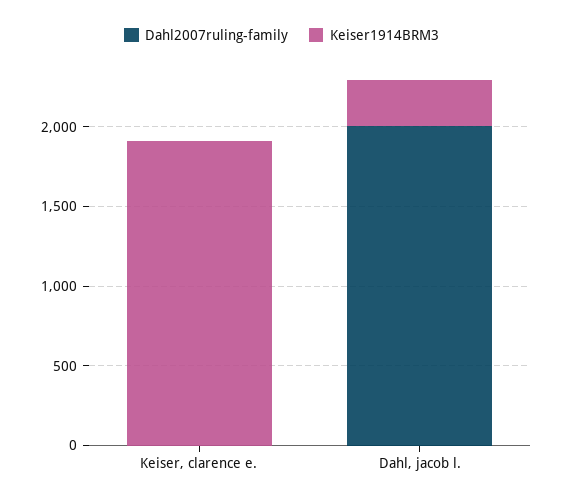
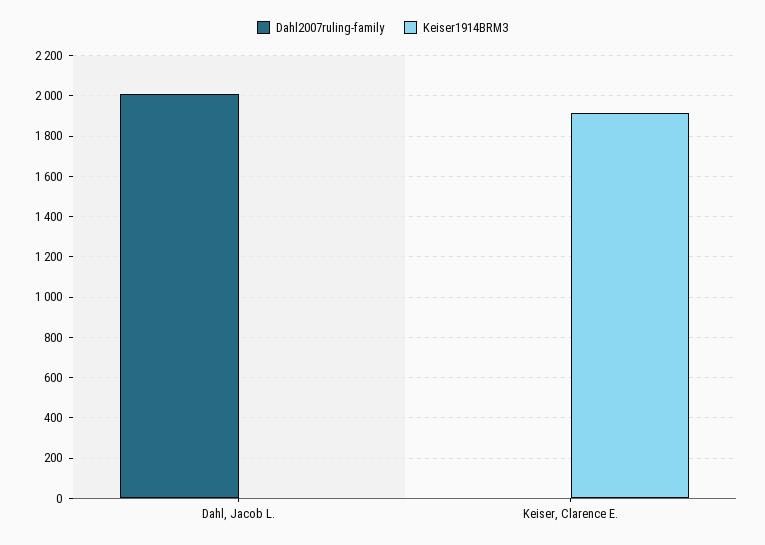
  {
    "Dahl2007ruling-family": {
      "Keiser, clarence e.": 0,
      "Dahl, jacob l.": 2000
    },
    "Keiser1914BRM3": {
      "Keiser, clarence e.": 1900,
-     "Dahl, jacob l.": 300
+     "Dahl, jacob l.": 0
    }
  }

